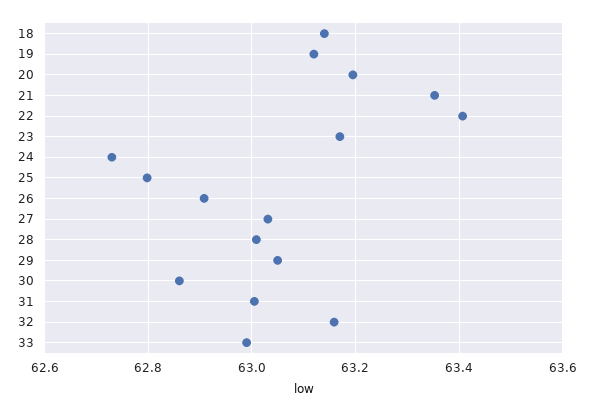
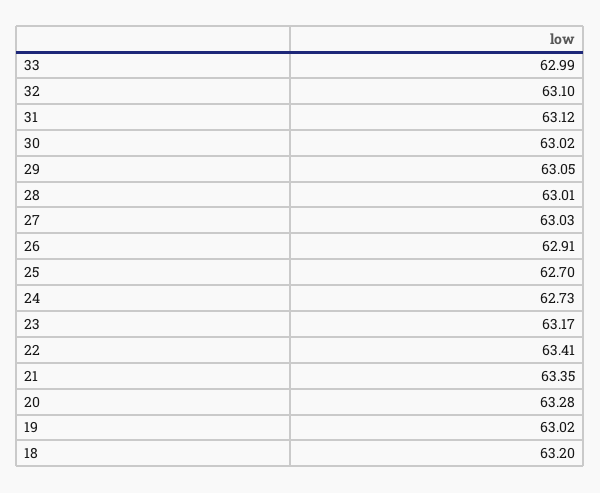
  {
-   "18": 63.14,
+   "18": 63.2,
-   "19": 63.12,
+   "19": 63.02,
-   "20": 63.2,
+   "20": 63.28,
    "21": 63.35,
    "22": 63.41,
    "23": 63.17,
    "24": 62.73,
-   "25": 62.8,
+   "25": 62.7,
    "26": 62.91,
    "27": 63.03,
    "28": 63.01,
    "29": 63.05,
-   "30": 62.86,
+   "30": 63.02,
-   "31": 63,
+   "31": 63.12,
-   "32": 63.16,
+   "32": 63.1,
    "33": 62.99
  }

